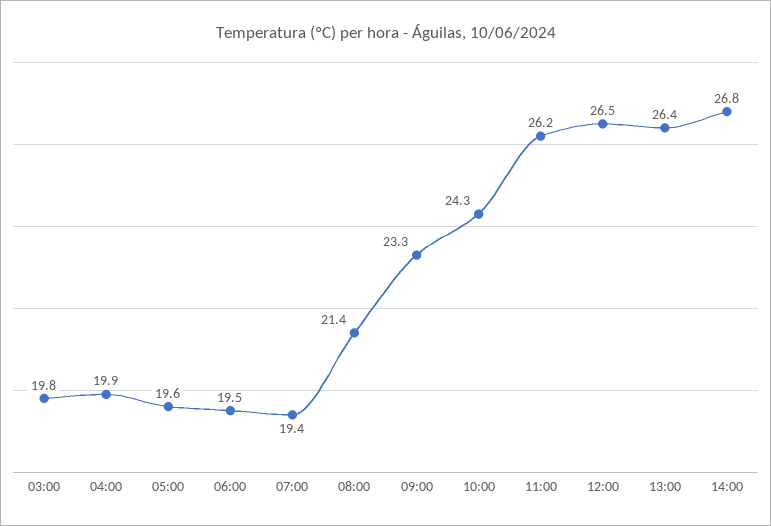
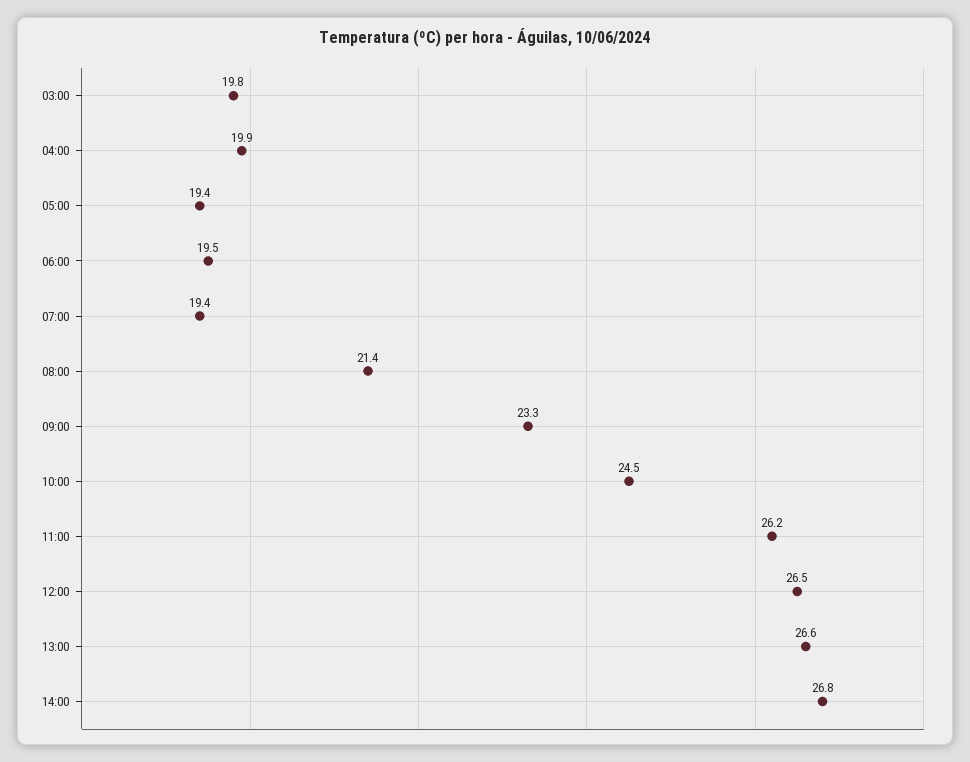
  {
    "03:00": 19.8,
    "04:00": 19.9,
-   "05:00": 19.6,
+   "05:00": 19.4,
    "06:00": 19.5,
    "07:00": 19.4,
    "08:00": 21.4,
    "09:00": 23.3,
-   "10:00": 24.3,
+   "10:00": 24.5,
    "11:00": 26.2,
    "12:00": 26.5,
-   "13:00": 26.4,
+   "13:00": 26.6,
    "14:00": 26.8
  }

